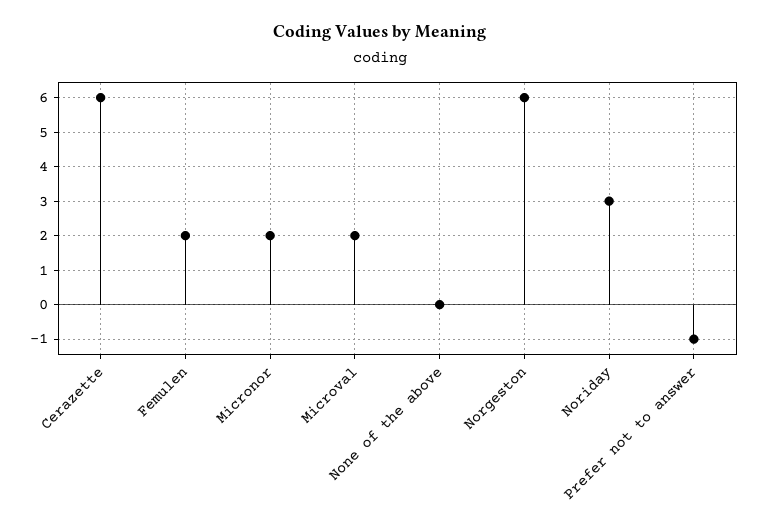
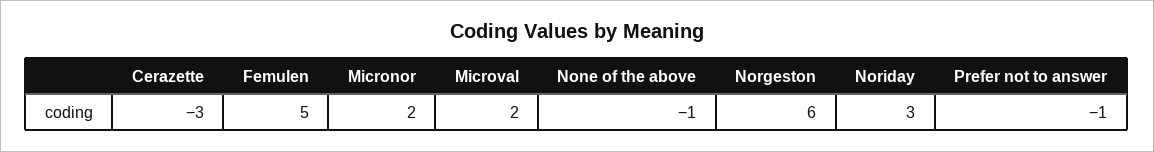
  {
-   "Cerazette": 6,
+   "Cerazette": -3,
-   "Femulen": 2,
+   "Femulen": 5,
    "Micronor": 2,
    "Microval": 2,
-   "None of the above": 0,
+   "None of the above": -1,
    "Norgeston": 6,
    "Noriday": 3,
    "Prefer not to answer": -1
  }

